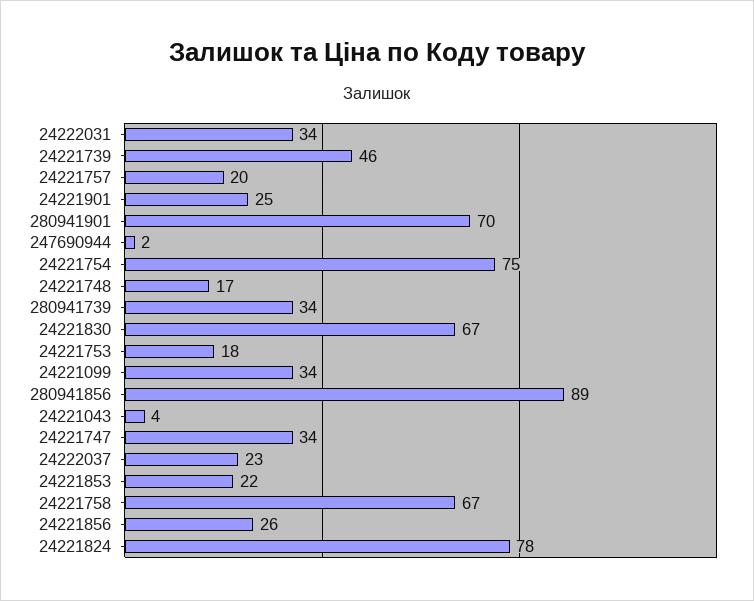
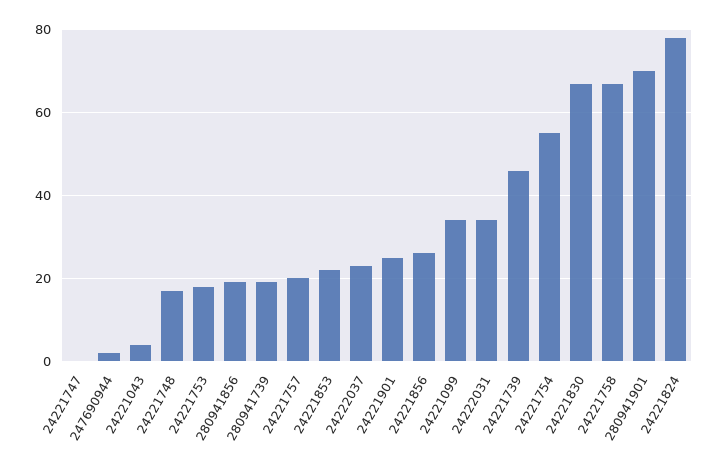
  {
    "24222031": 34,
    "24221739": 46,
    "24221757": 20,
    "24221901": 25,
    "280941901": 70,
    "247690944": 2,
-   "24221754": 75,
+   "24221754": 55,
    "24221748": 17,
-   "280941739": 34,
+   "280941739": 20,
    "24221830": 67,
    "24221753": 18,
    "24221099": 34,
-   "280941856": 89,
+   "280941856": 20,
    "24221043": 4,
-   "24221747": 34,
+   "24221747": 0,
    "24222037": 23,
    "24221853": 22,
    "24221758": 67,
    "24221856": 26,
    "24221824": 78
  }

